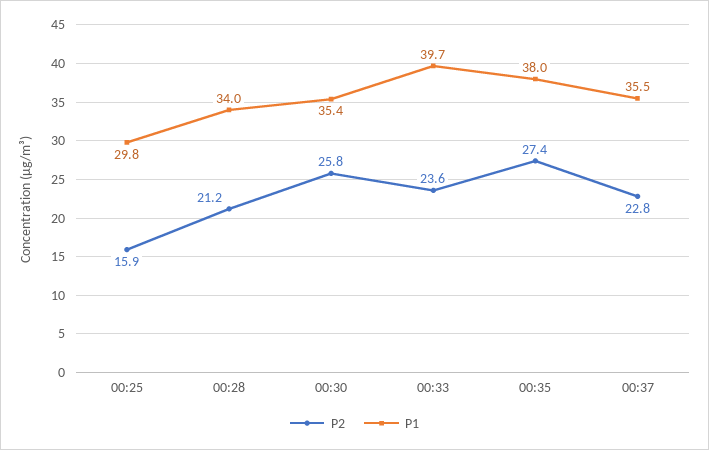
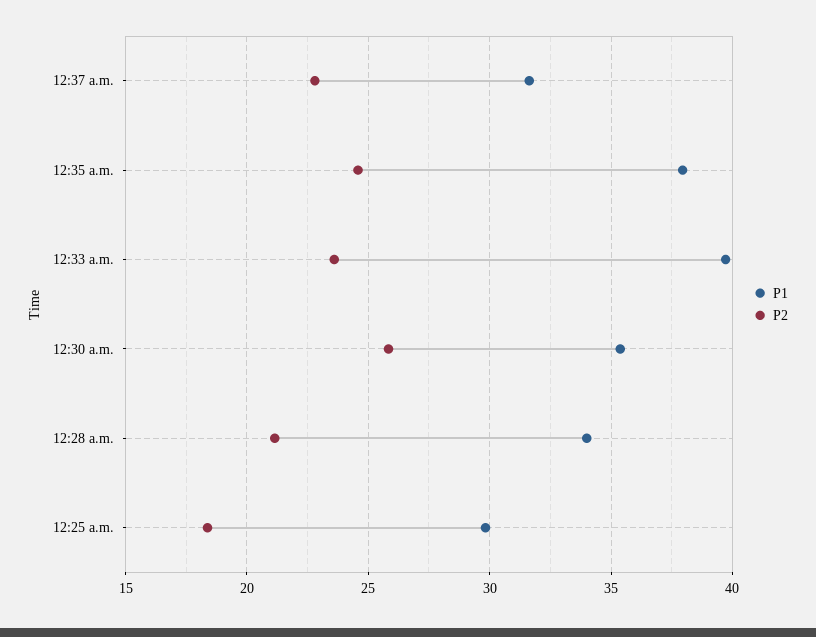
  {
    "P2": {
-     "00:25": 15.9,
+     "00:25": 18.5,
      "00:28": 21.2,
      "00:30": 25.8,
      "00:33": 23.6,
-     "00:35": 27.4,
+     "00:35": 24.5,
      "00:37": 22.8
    },
    "P1": {
      "00:25": 29.8,
      "00:28": 34,
      "00:30": 35.4,
      "00:33": 39.7,
      "00:35": 38,
-     "00:37": 35.5
+     "00:37": 31.5
    }
  }

